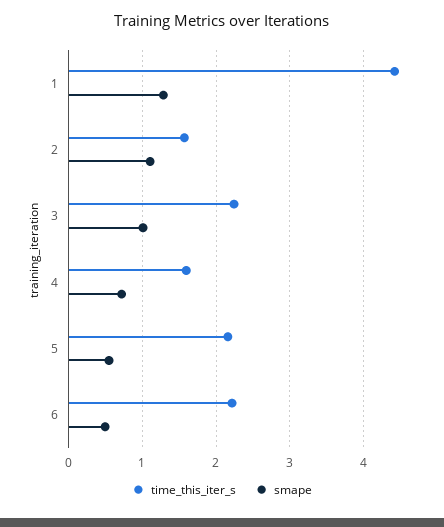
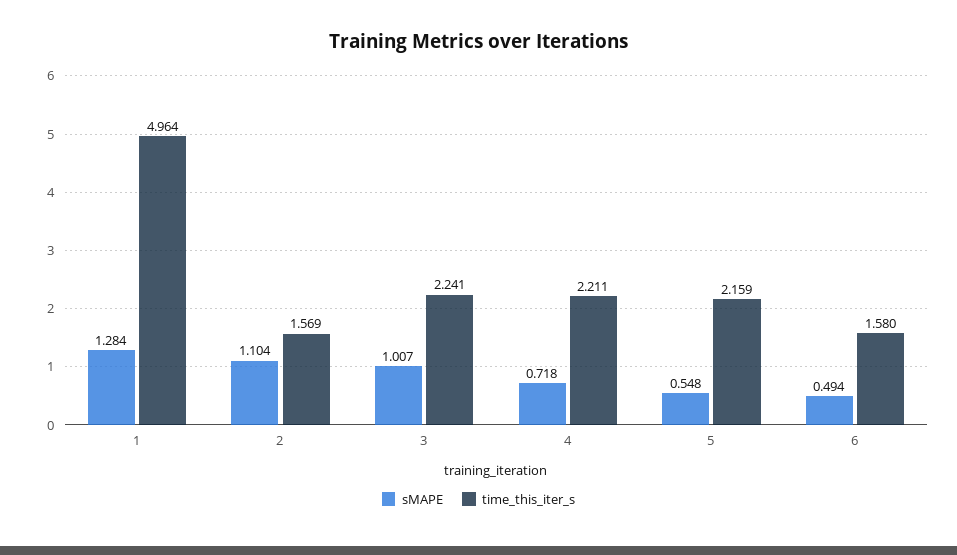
  {
    "time_this_iter_s": {
-     "1": 4.4,
+     "1": 4.964,
      "2": 1.569,
      "3": 2.241,
-     "4": 1.6,
+     "4": 2.211,
      "5": 2.159,
-     "6": 2.2
+     "6": 1.58
    },
    "smape": {
      "1": 1.284,
      "2": 1.104,
      "3": 1.007,
      "4": 0.718,
      "5": 0.548,
      "6": 0.494
    }
  }

